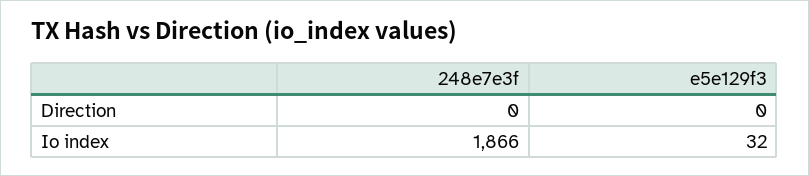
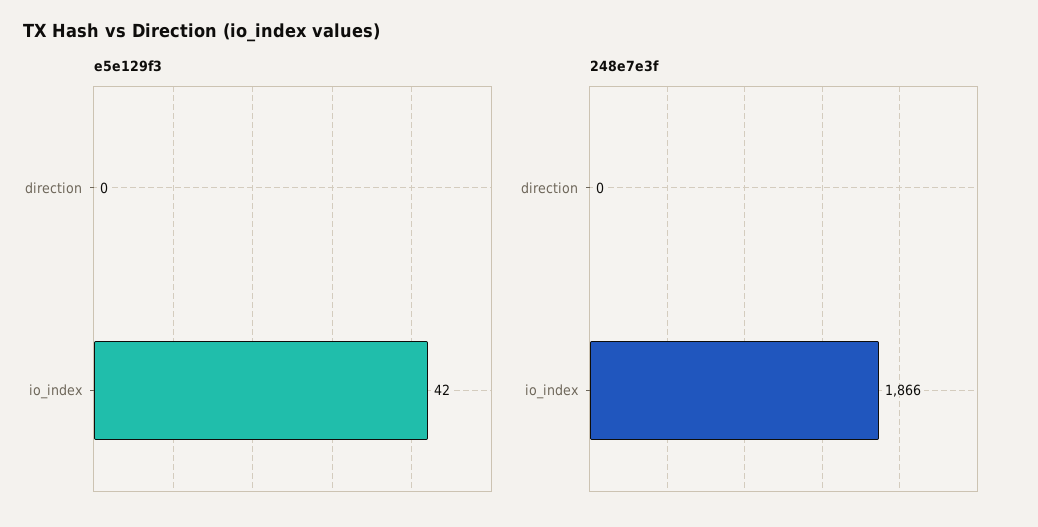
  {
    "248e7e3f": {
      "Direction": 0,
      "Io index": 1866
    },
    "e5e129f3": {
      "Direction": 0,
-     "Io index": 32
+     "Io index": 42
    }
  }

